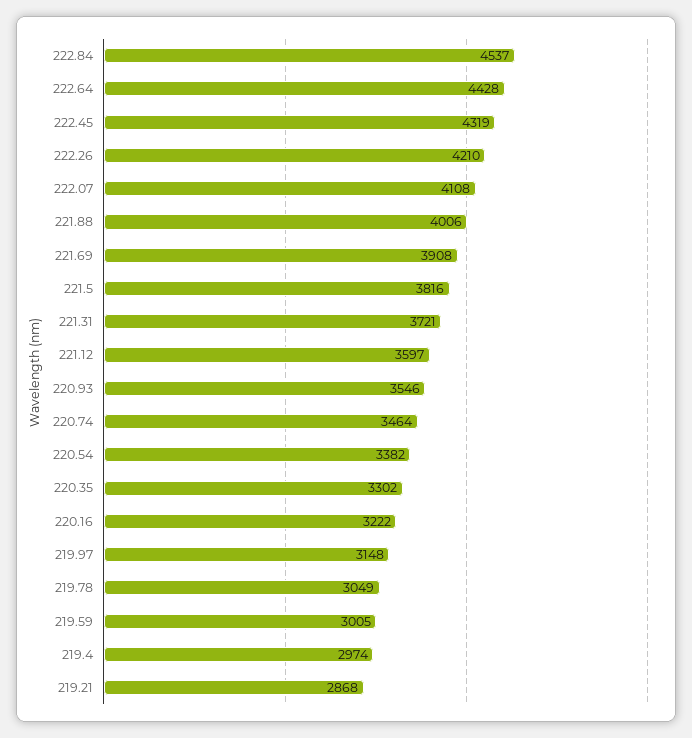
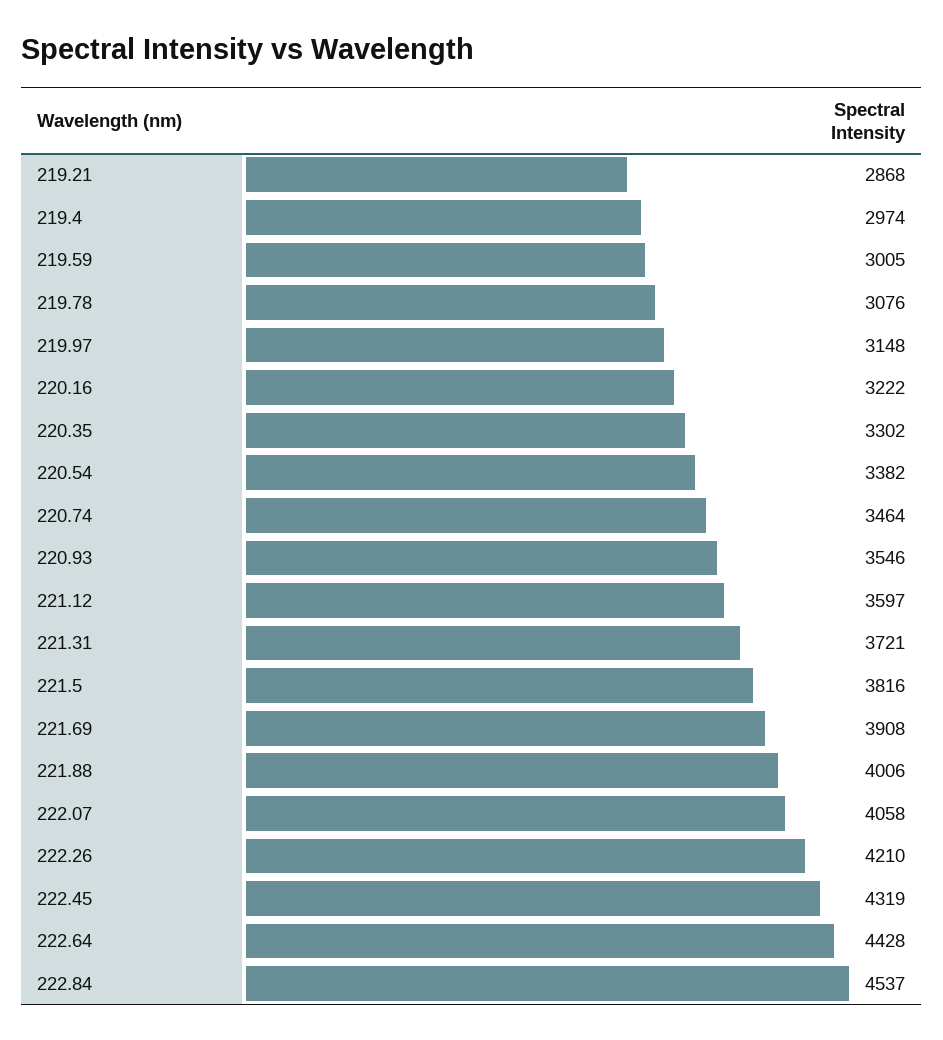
  {
    "222.84": 4537,
    "222.64": 4428,
    "222.45": 4319,
    "222.26": 4210,
-   "222.07": 4108,
+   "222.07": 4058,
    "221.88": 4006,
    "221.69": 3908,
    "221.5": 3816,
    "221.31": 3721,
    "221.12": 3597,
    "220.93": 3546,
    "220.74": 3464,
    "220.54": 3382,
    "220.35": 3302,
    "220.16": 3222,
    "219.97": 3148,
-   "219.78": 3049,
+   "219.78": 3076,
    "219.59": 3005,
    "219.4": 2974,
    "219.21": 2868
  }

